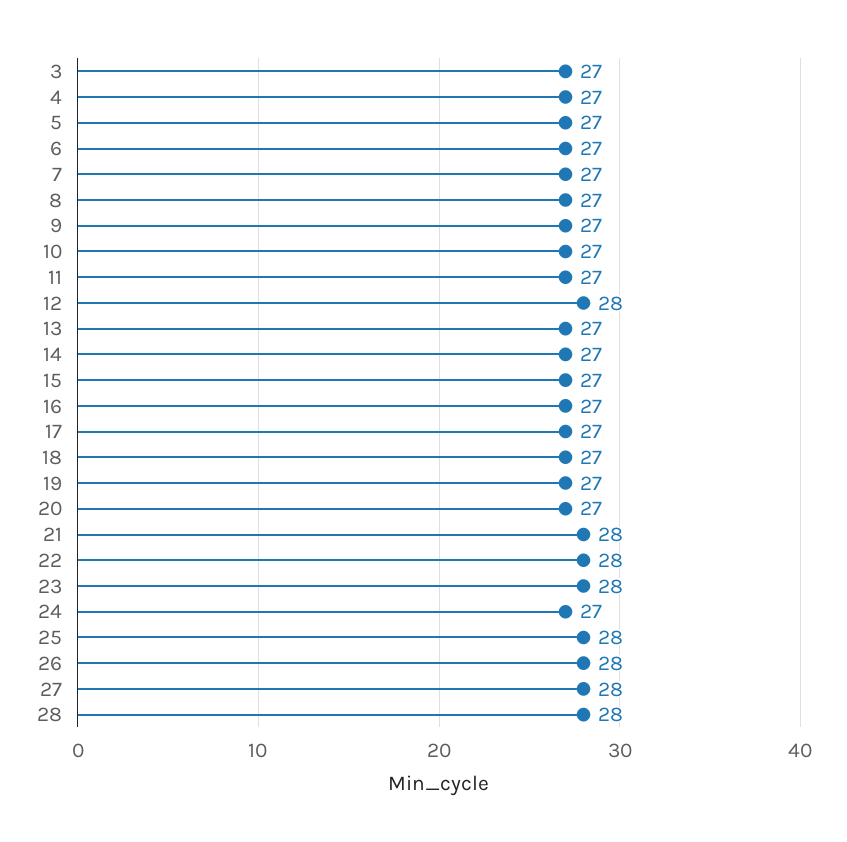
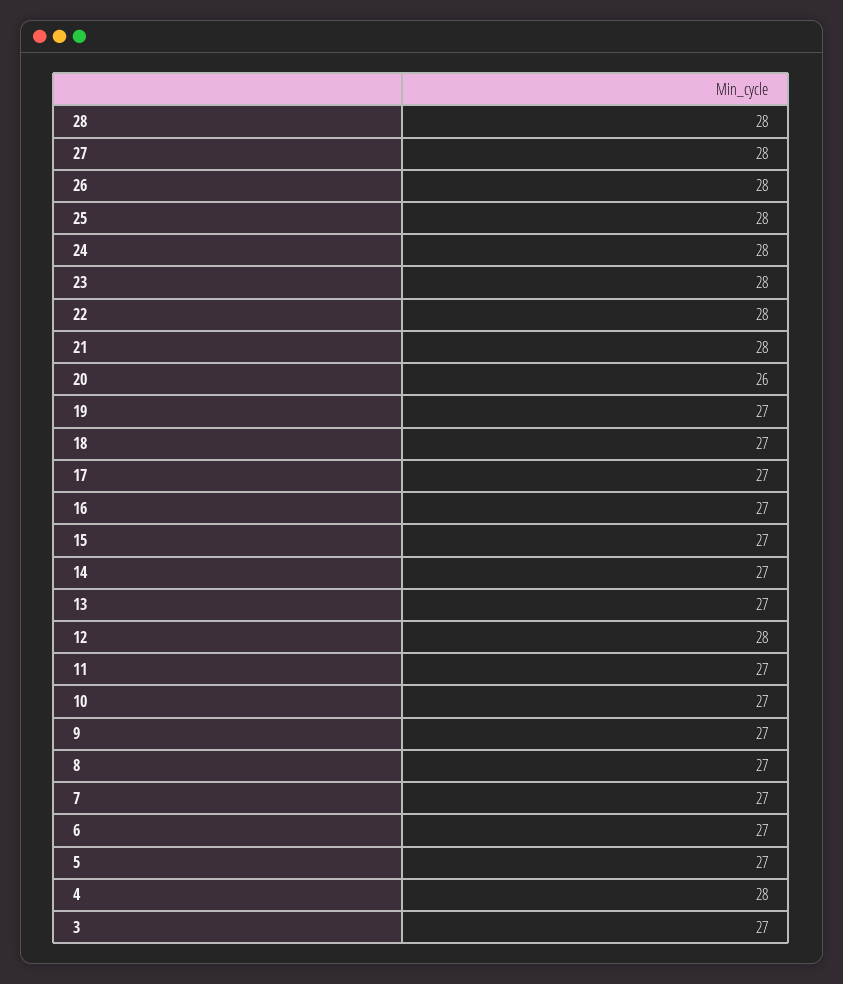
  {
    "3": 27,
-   "4": 27,
+   "4": 28,
    "5": 27,
    "6": 27,
    "7": 27,
    "8": 27,
    "9": 27,
    "10": 27,
    "11": 27,
    "12": 28,
    "13": 27,
    "14": 27,
    "15": 27,
    "16": 27,
    "17": 27,
    "18": 27,
    "19": 27,
-   "20": 27,
+   "20": 26,
    "21": 28,
    "22": 28,
    "23": 28,
-   "24": 27,
+   "24": 28,
    "25": 28,
    "26": 28,
    "27": 28,
    "28": 28
  }

